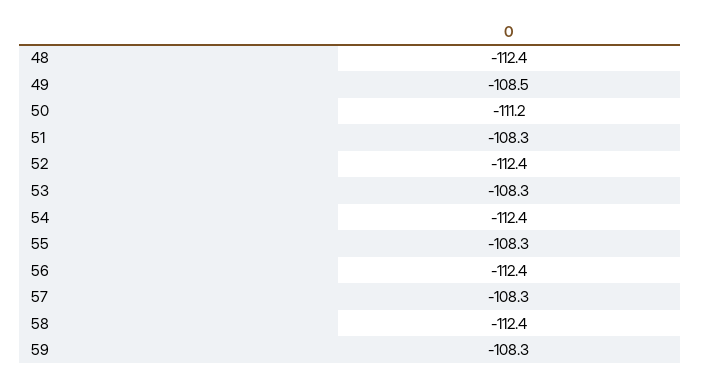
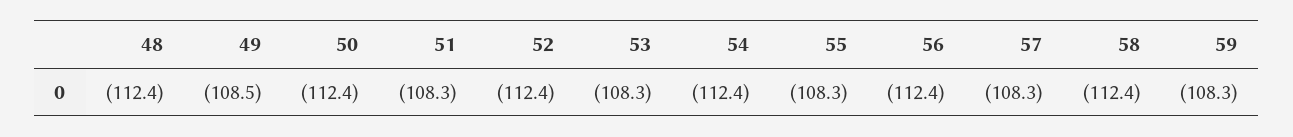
  {
    "48": -112.4,
    "49": -108.5,
-   "50": -111.2,
+   "50": -112.4,
    "51": -108.3,
    "52": -112.4,
    "53": -108.3,
    "54": -112.4,
    "55": -108.3,
    "56": -112.4,
    "57": -108.3,
    "58": -112.4,
    "59": -108.3
  }

